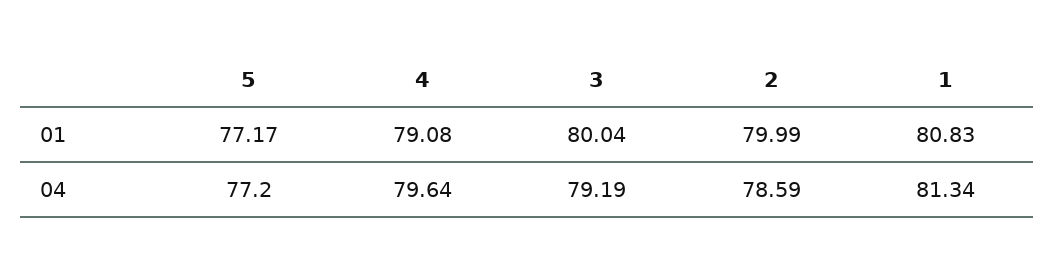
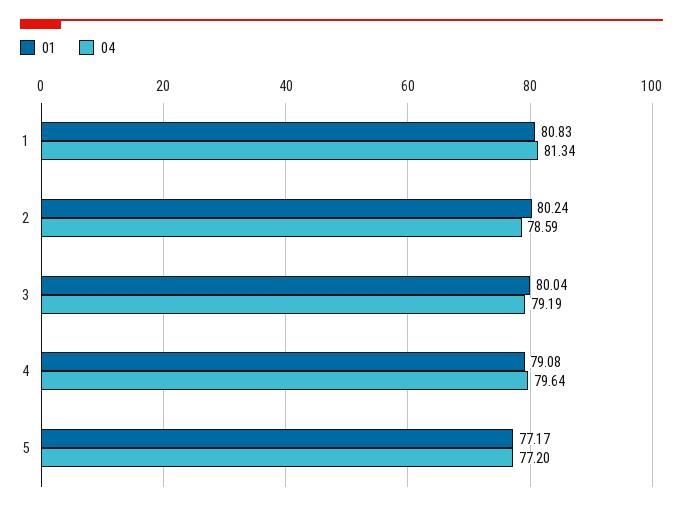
  {
    "01": {
      "5": 77.17,
      "4": 79.08,
      "3": 80.04,
-     "2": 79.99,
+     "2": 80.24,
      "1": 80.83
    },
    "04": {
      "5": 77.2,
      "4": 79.64,
      "3": 79.19,
      "2": 78.59,
      "1": 81.34
    }
  }

